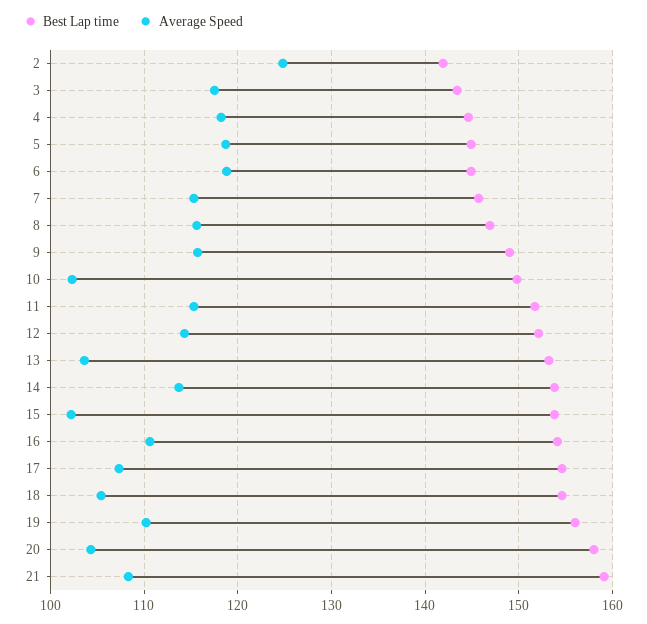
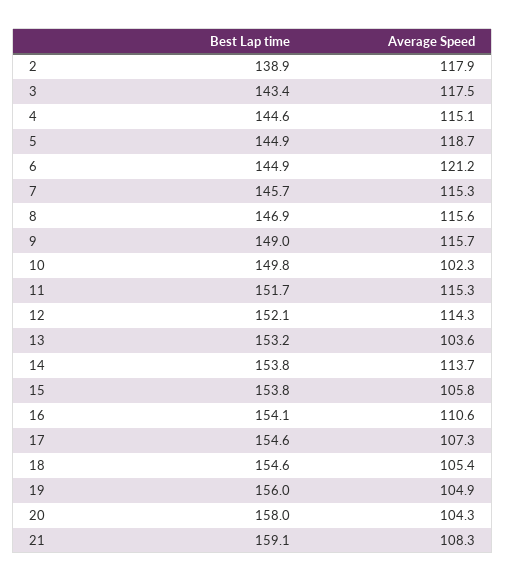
  {
    "Best Lap time": {
-     "2": 142,
+     "2": 138.9,
      "3": 143.4,
      "4": 144.6,
      "5": 144.9,
      "6": 144.9,
      "7": 145.7,
      "8": 146.9,
      "9": 149,
      "10": 149.8,
      "11": 151.7,
      "12": 152.1,
      "13": 153.2,
      "14": 153.8,
      "15": 153.8,
      "16": 154.1,
      "17": 154.6,
      "18": 154.6,
      "19": 156,
      "20": 158,
      "21": 159.1
    },
    "Average Speed": {
-     "2": 125,
+     "2": 117.9,
      "3": 117.5,
-     "4": 118,
+     "4": 115.1,
      "5": 118.7,
-     "6": 119,
+     "6": 121.2,
      "7": 115.3,
      "8": 115.6,
      "9": 115.7,
      "10": 102.3,
      "11": 115.3,
      "12": 114.3,
      "13": 103.6,
      "14": 113.7,
-     "15": 102,
+     "15": 105.8,
      "16": 110.6,
      "17": 107.3,
      "18": 105.4,
-     "19": 110,
+     "19": 104.9,
      "20": 104.3,
      "21": 108.3
    }
  }

